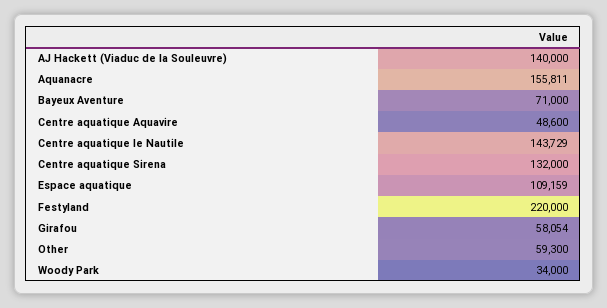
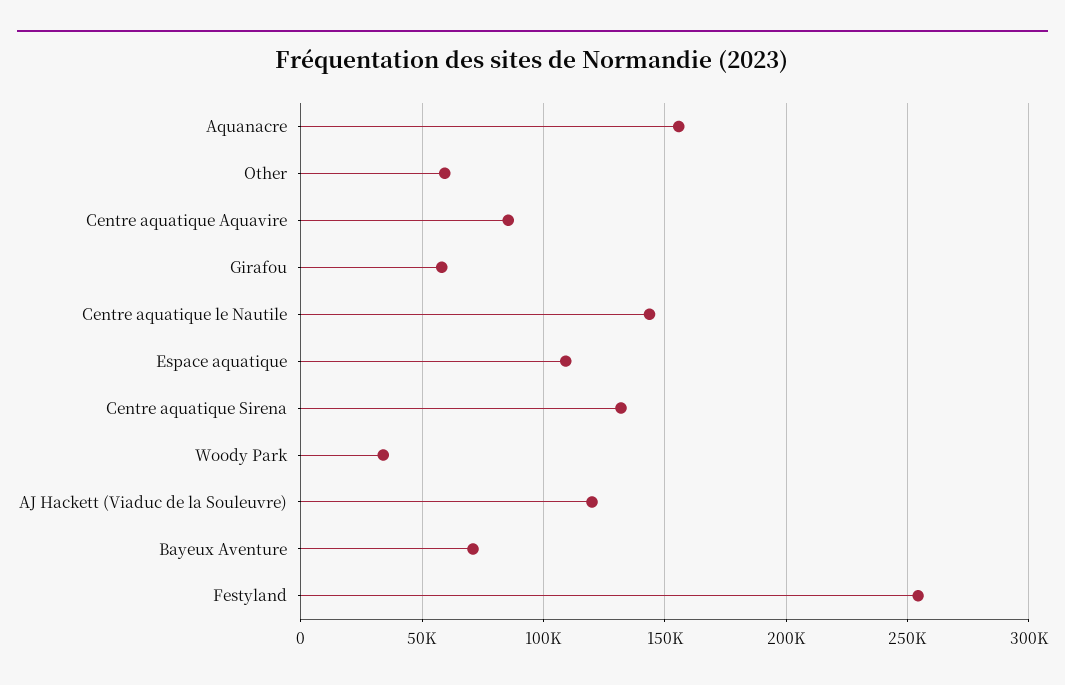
  {
-   "AJ Hackett (Viaduc de la Souleuvre)": 140000,
+   "AJ Hackett (Viaduc de la Souleuvre)": 120000,
    "Aquanacre": 155811,
    "Bayeux Aventure": 71000,
-   "Centre aquatique Aquavire": 48600,
+   "Centre aquatique Aquavire": 85000,
    "Centre aquatique le Nautile": 143729,
    "Centre aquatique Sirena": 132000,
    "Espace aquatique": 109159,
-   "Festyland": 220000,
+   "Festyland": 255000,
    "Girafou": 58054,
    "Other": 59300,
    "Woody Park": 34000
  }

